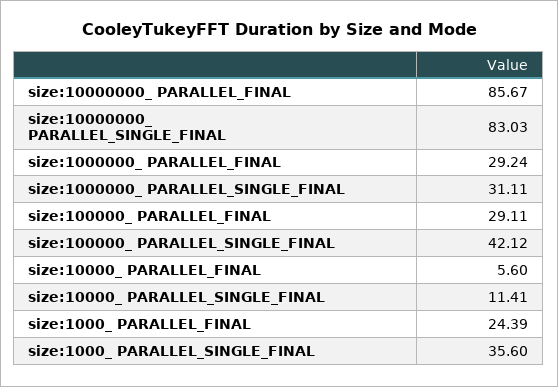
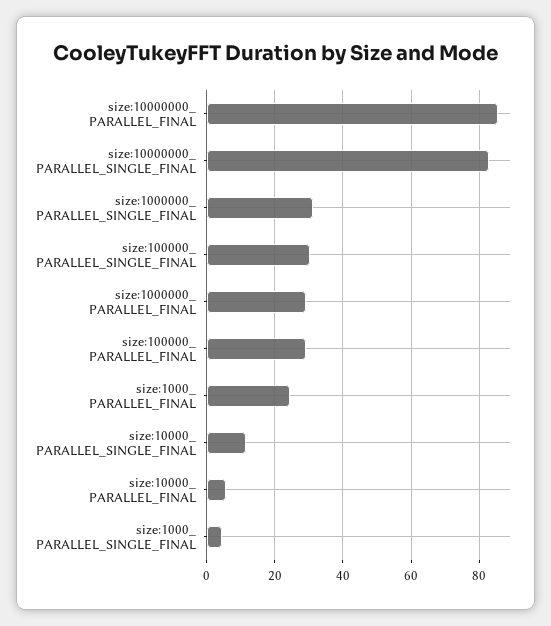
  {
    "size:10000000_ PARALLEL_FINAL": 85.67,
    "size:10000000_ PARALLEL_SINGLE_FINAL": 83.03,
    "size:1000000_ PARALLEL_FINAL": 29.24,
    "size:1000000_ PARALLEL_SINGLE_FINAL": 31.11,
    "size:100000_ PARALLEL_FINAL": 29.11,
-   "size:100000_ PARALLEL_SINGLE_FINAL": 42.12,
+   "size:100000_ PARALLEL_SINGLE_FINAL": 30,
    "size:10000_ PARALLEL_FINAL": 5.6,
    "size:10000_ PARALLEL_SINGLE_FINAL": 11.41,
    "size:1000_ PARALLEL_FINAL": 24.39,
-   "size:1000_ PARALLEL_SINGLE_FINAL": 35.6
+   "size:1000_ PARALLEL_SINGLE_FINAL": 4
  }

